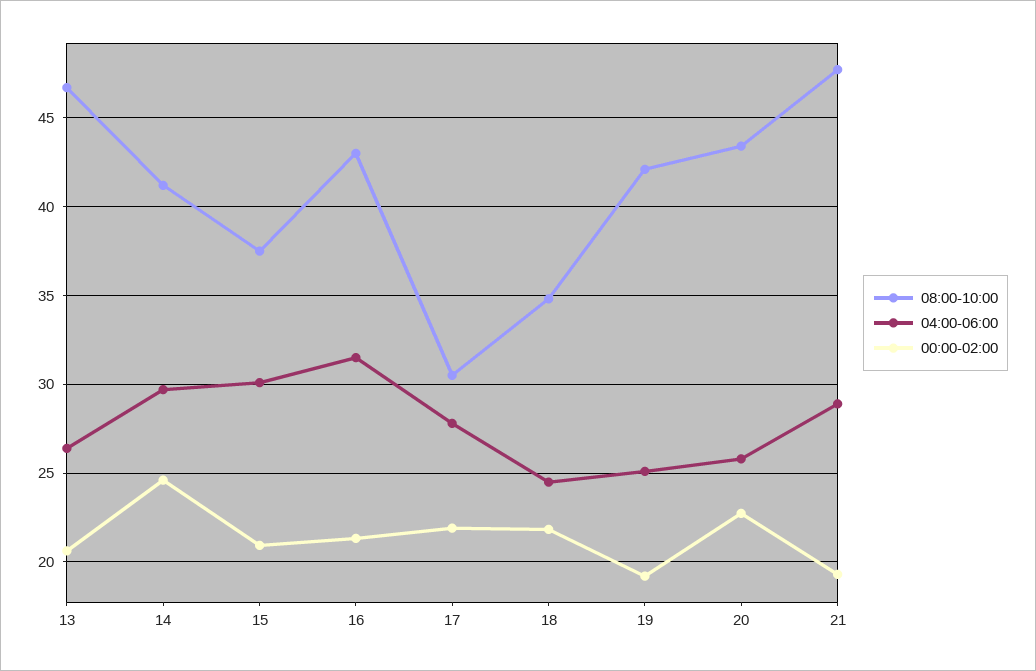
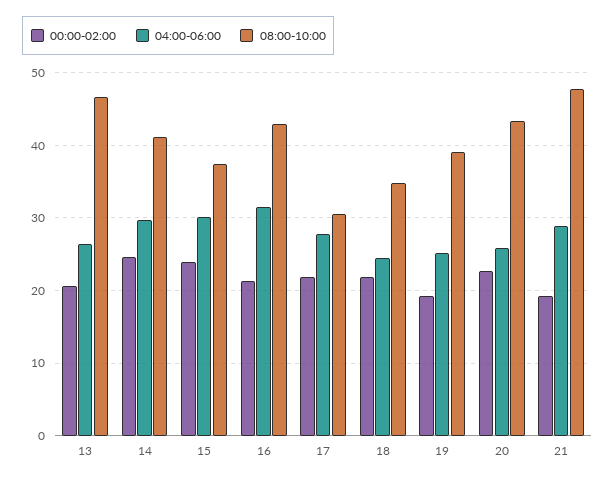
  {
    "08:00-10:00": {
      "13": 46.5,
      "14": 41,
      "15": 37.5,
      "16": 43,
      "17": 30.5,
      "18": 35,
-     "19": 42,
+     "19": 39,
      "20": 43.5,
      "21": 47.5
    },
    "04:00-06:00": {
      "13": 26.5,
      "14": 29.5,
      "15": 30,
      "16": 31.5,
      "17": 28,
      "18": 24.5,
      "19": 25,
      "20": 26,
      "21": 29
    },
    "00:00-02:00": {
      "13": 20.5,
      "14": 24.5,
-     "15": 21,
+     "15": 24,
      "16": 21.5,
      "17": 22,
      "18": 22,
      "19": 19,
      "20": 22.5,
      "21": 19.5
    }
  }

